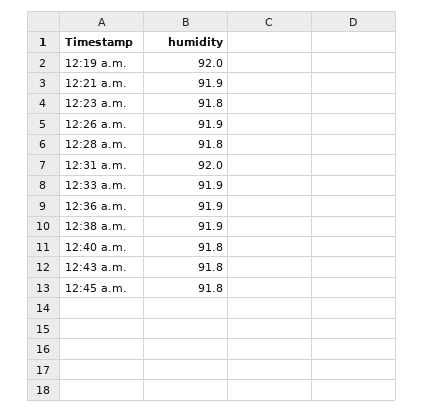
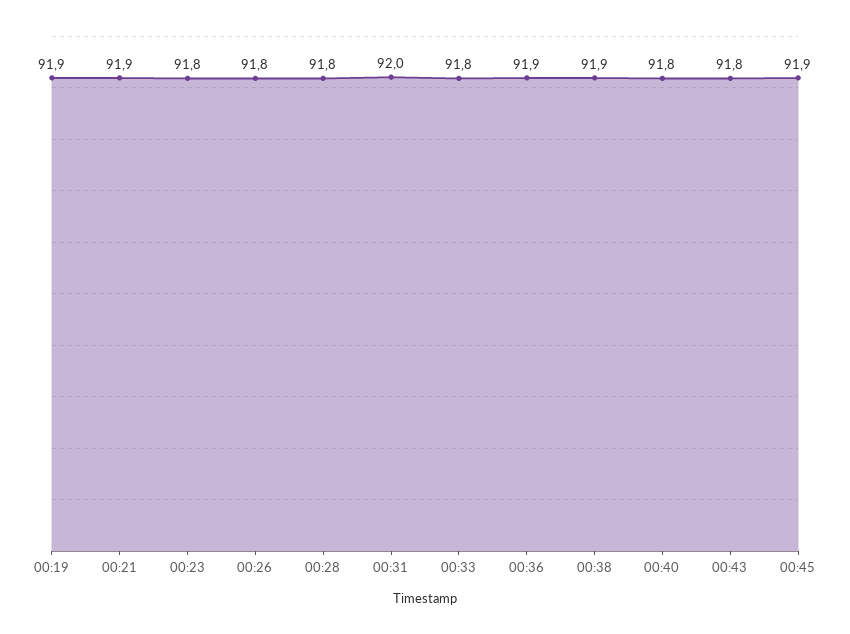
  {
-   "12:19 a.m.": 92,
+   "12:19 a.m.": 91.9,
    "12:21 a.m.": 91.9,
    "12:23 a.m.": 91.8,
-   "12:26 a.m.": 91.9,
+   "12:26 a.m.": 91.8,
    "12:28 a.m.": 91.8,
    "12:31 a.m.": 92,
-   "12:33 a.m.": 91.9,
+   "12:33 a.m.": 91.8,
    "12:36 a.m.": 91.9,
    "12:38 a.m.": 91.9,
    "12:40 a.m.": 91.8,
    "12:43 a.m.": 91.8,
-   "12:45 a.m.": 91.8
+   "12:45 a.m.": 91.9
  }

